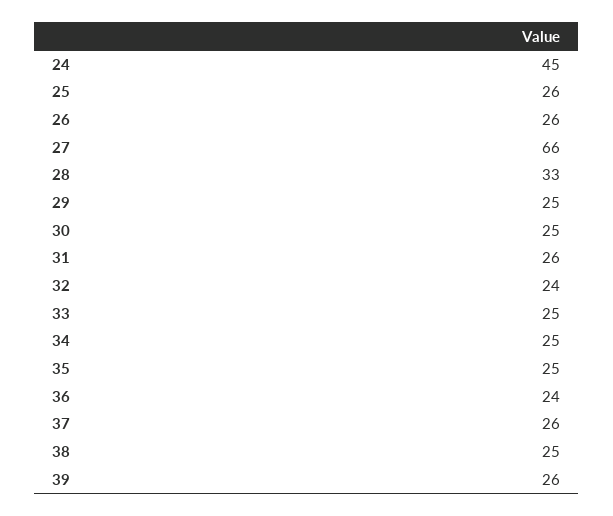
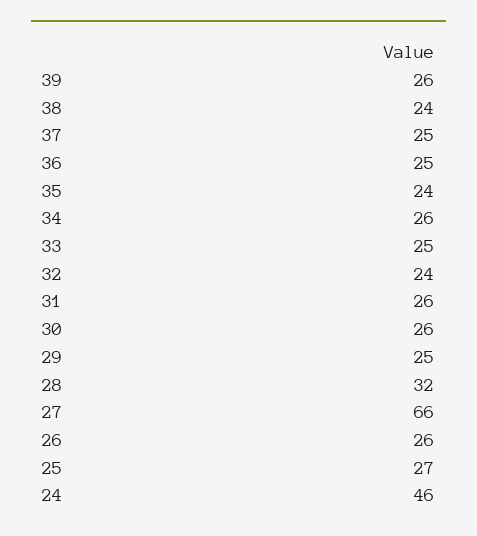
  {
-   "24": 45,
+   "24": 46,
-   "25": 26,
+   "25": 27,
    "26": 26,
    "27": 66,
-   "28": 33,
+   "28": 32,
    "29": 25,
-   "30": 25,
+   "30": 26,
    "31": 26,
    "32": 24,
    "33": 25,
-   "34": 25,
+   "34": 26,
-   "35": 25,
+   "35": 24,
-   "36": 24,
+   "36": 25,
-   "37": 26,
+   "37": 25,
-   "38": 25,
+   "38": 24,
    "39": 26
  }

